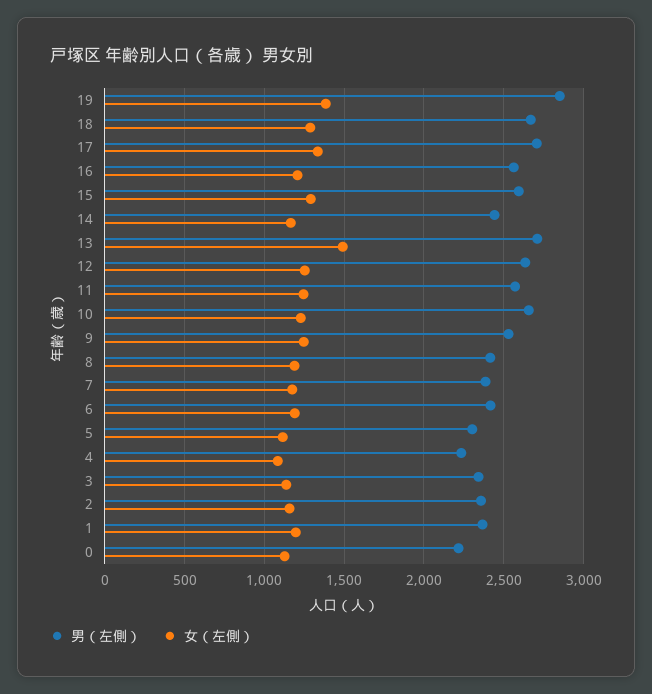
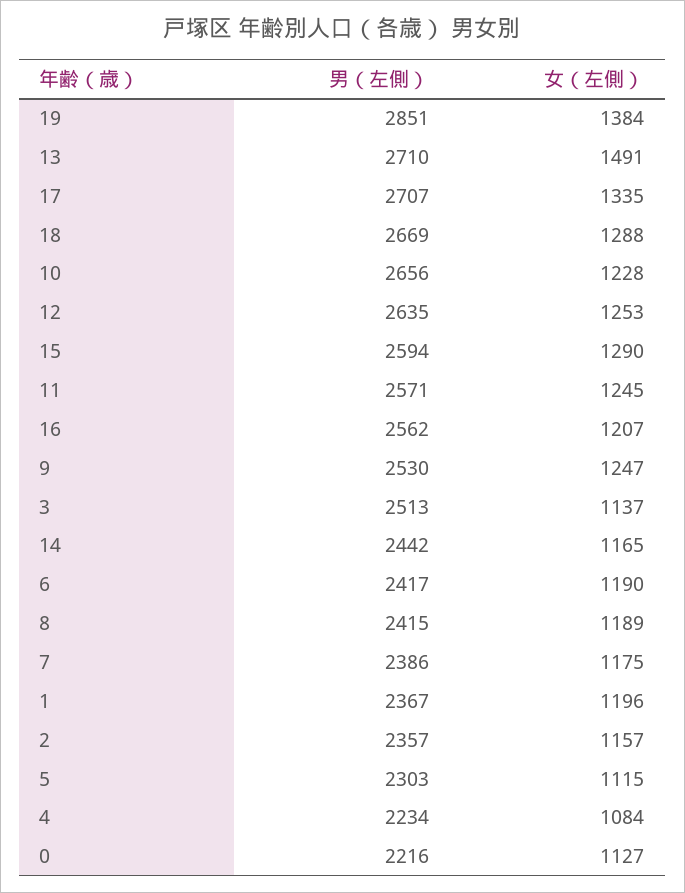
  {
    "男（左側）": {
      "19": 2851,
      "18": 2669,
      "17": 2707,
      "16": 2562,
      "15": 2594,
      "14": 2442,
      "13": 2710,
      "12": 2635,
      "11": 2571,
      "10": 2656,
      "9": 2530,
      "8": 2415,
      "7": 2386,
      "6": 2417,
      "5": 2303,
      "4": 2234,
-     "3": 2350,
+     "3": 2513,
      "2": 2357,
      "1": 2367,
      "0": 2216
    },
    "女（左側）": {
      "19": 1384,
      "18": 1288,
      "17": 1335,
      "16": 1207,
      "15": 1290,
      "14": 1165,
      "13": 1491,
      "12": 1253,
      "11": 1245,
      "10": 1228,
      "9": 1247,
      "8": 1189,
      "7": 1175,
      "6": 1190,
      "5": 1115,
      "4": 1084,
      "3": 1137,
      "2": 1157,
      "1": 1196,
      "0": 1127
    }
  }

